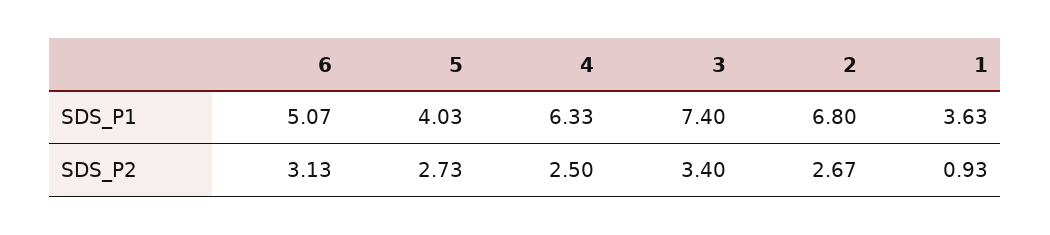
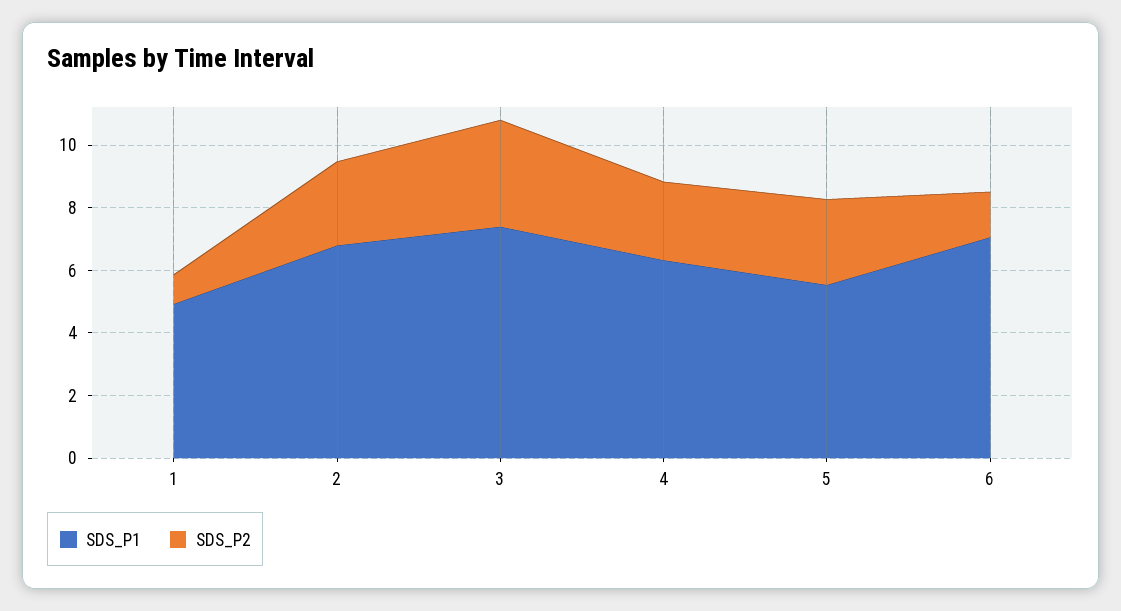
  {
    "SDS_P1": {
-     "6": 5.07,
+     "6": 7,
-     "5": 4.03,
+     "5": 5.5,
      "4": 6.33,
      "3": 7.4,
      "2": 6.8,
-     "1": 3.63
+     "1": 5
    },
    "SDS_P2": {
-     "6": 3.13,
+     "6": 1.5,
      "5": 2.73,
      "4": 2.5,
      "3": 3.4,
      "2": 2.67,
      "1": 0.93
    }
  }

